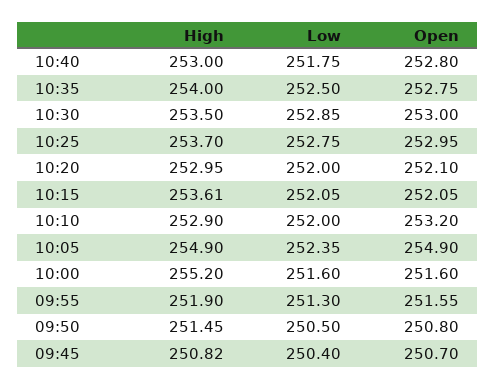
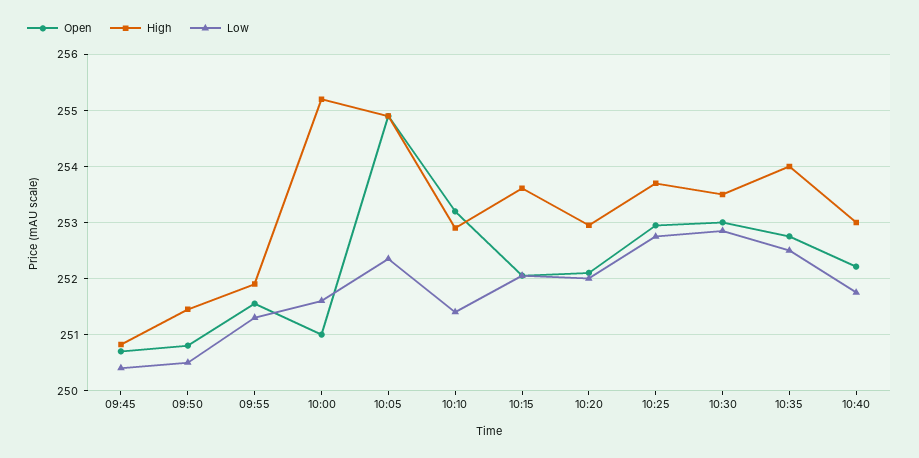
  {
    "High": {
      "10:40": 253,
      "10:35": 254,
      "10:30": 253.5,
      "10:25": 253.7,
      "10:20": 252.95,
      "10:15": 253.61,
      "10:10": 252.9,
      "10:05": 254.9,
      "10:00": 255.2,
      "09:55": 251.9,
      "09:50": 251.45,
      "09:45": 250.82
    },
    "Low": {
      "10:40": 251.75,
      "10:35": 252.5,
      "10:30": 252.85,
      "10:25": 252.75,
      "10:20": 252,
      "10:15": 252.05,
-     "10:10": 252,
+     "10:10": 251.4,
      "10:05": 252.35,
      "10:00": 251.6,
      "09:55": 251.3,
      "09:50": 250.5,
      "09:45": 250.4
    },
    "Open": {
-     "10:40": 252.8,
+     "10:40": 252.2,
      "10:35": 252.75,
      "10:30": 253,
      "10:25": 252.95,
      "10:20": 252.1,
      "10:15": 252.05,
      "10:10": 253.2,
      "10:05": 254.9,
-     "10:00": 251.6,
+     "10:00": 251,
      "09:55": 251.55,
      "09:50": 250.8,
      "09:45": 250.7
    }
  }

